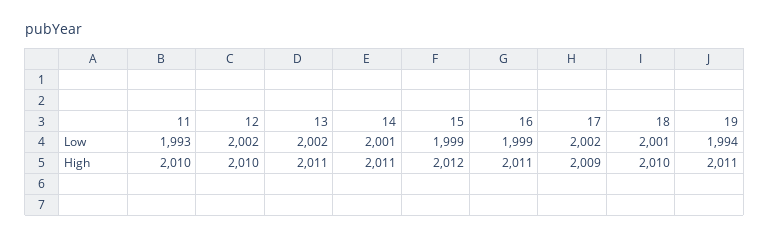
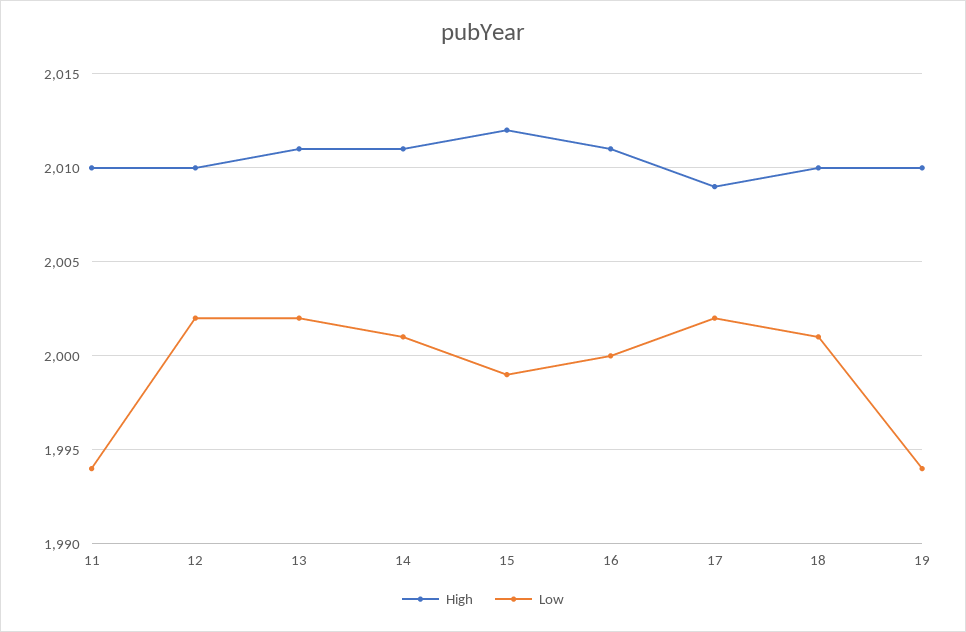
  {
    "Low": {
-     "11": 1993,
+     "11": 1994,
      "12": 2002,
      "13": 2002,
      "14": 2001,
      "15": 1999,
-     "16": 1999,
+     "16": 2000,
      "17": 2002,
      "18": 2001,
      "19": 1994
    },
    "High": {
      "11": 2010,
      "12": 2010,
      "13": 2011,
      "14": 2011,
      "15": 2012,
      "16": 2011,
      "17": 2009,
      "18": 2010,
-     "19": 2011
+     "19": 2010
    }
  }

